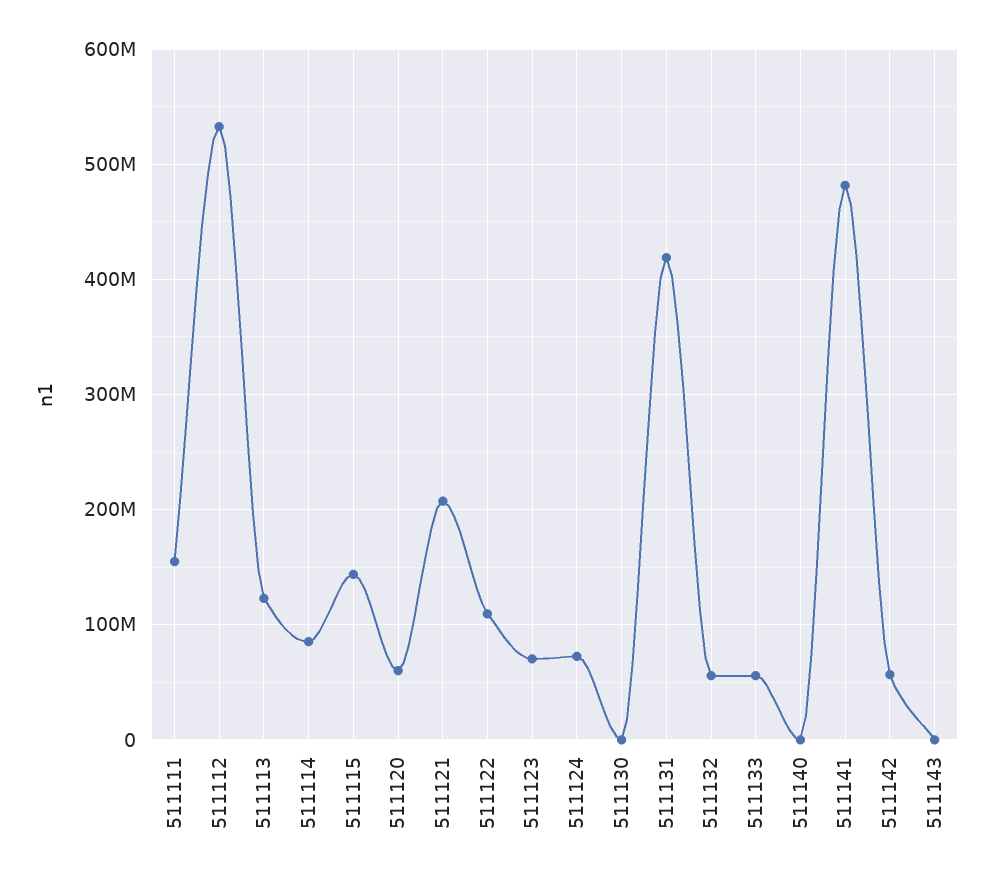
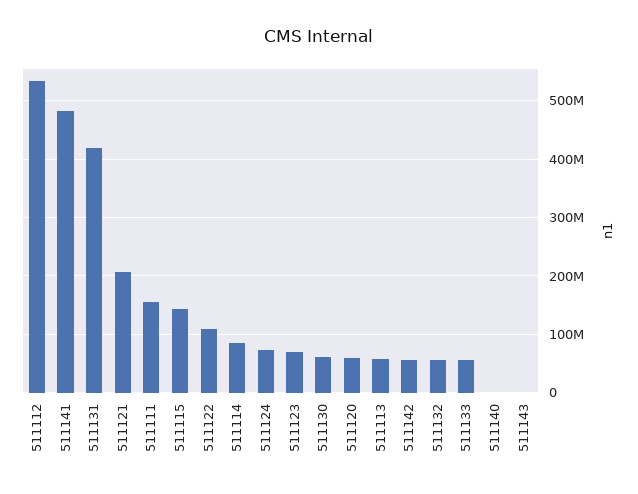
  {
    "511111": 150000000,
    "511112": 530000000,
-   "511113": 120000000,
+   "511113": 60000000,
    "511114": 90000000,
    "511115": 140000000,
    "511120": 60000000,
    "511121": 210000000,
    "511122": 110000000,
    "511123": 70000000,
    "511124": 70000000,
-   "511130": 0,
+   "511130": 60000000,
    "511131": 420000000,
    "511132": 60000000,
    "511133": 60000000,
    "511140": 0,
    "511141": 480000000,
    "511142": 60000000,
    "511143": 0
  }

